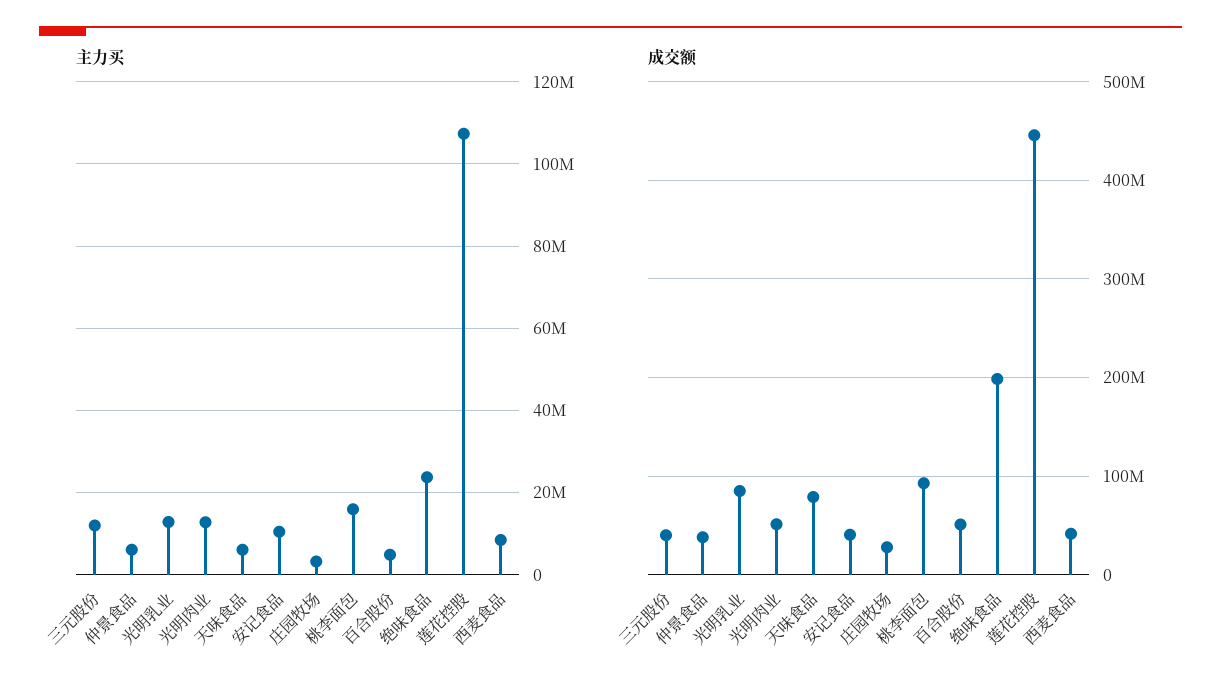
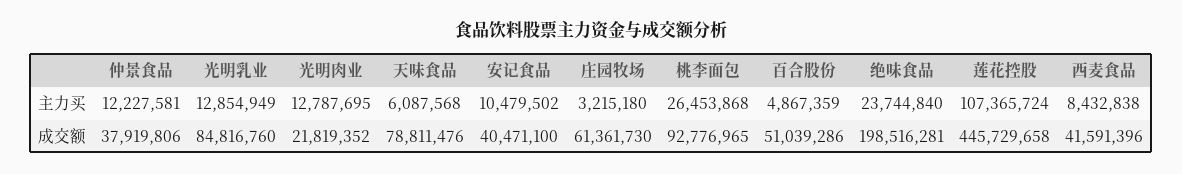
  {
    "主力买": {
-     "三元股份": 12000000,
-     "仲景食品": 6000000,
+     "仲景食品": 12227581,
      "光明乳业": 12854949,
      "光明肉业": 12787695,
      "天味食品": 6087568,
      "安记食品": 10479502,
      "庄园牧场": 3215180,
-     "桃李面包": 16000000,
+     "桃李面包": 26453868,
      "百合股份": 4867359,
      "绝味食品": 23744840,
      "莲花控股": 107365724,
      "西麦食品": 8432838
    },
    "成交额": {
-     "三元股份": 40000000,
      "仲景食品": 37919806,
      "光明乳业": 84816760,
-     "光明肉业": 50000000,
+     "光明肉业": 21819352,
      "天味食品": 78811476,
      "安记食品": 40471100,
-     "庄园牧场": 30000000,
+     "庄园牧场": 61361730,
      "桃李面包": 92776965,
      "百合股份": 51039286,
      "绝味食品": 198516281,
      "莲花控股": 445729658,
      "西麦食品": 41591396
    }
  }

